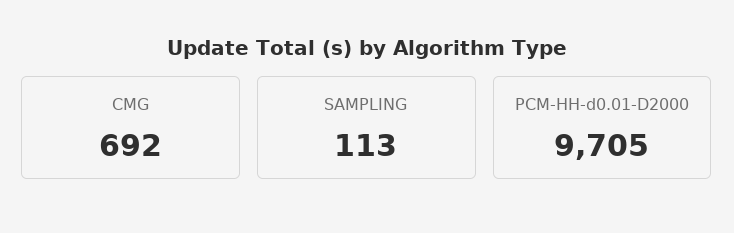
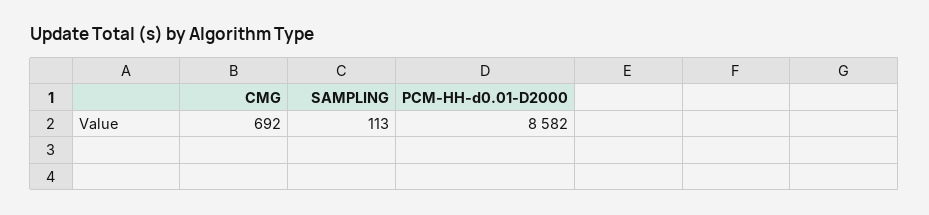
  {
    "CMG": 692,
    "SAMPLING": 113,
-   "PCM-HH-d0.01-D2000": 9705
+   "PCM-HH-d0.01-D2000": 8582
  }

